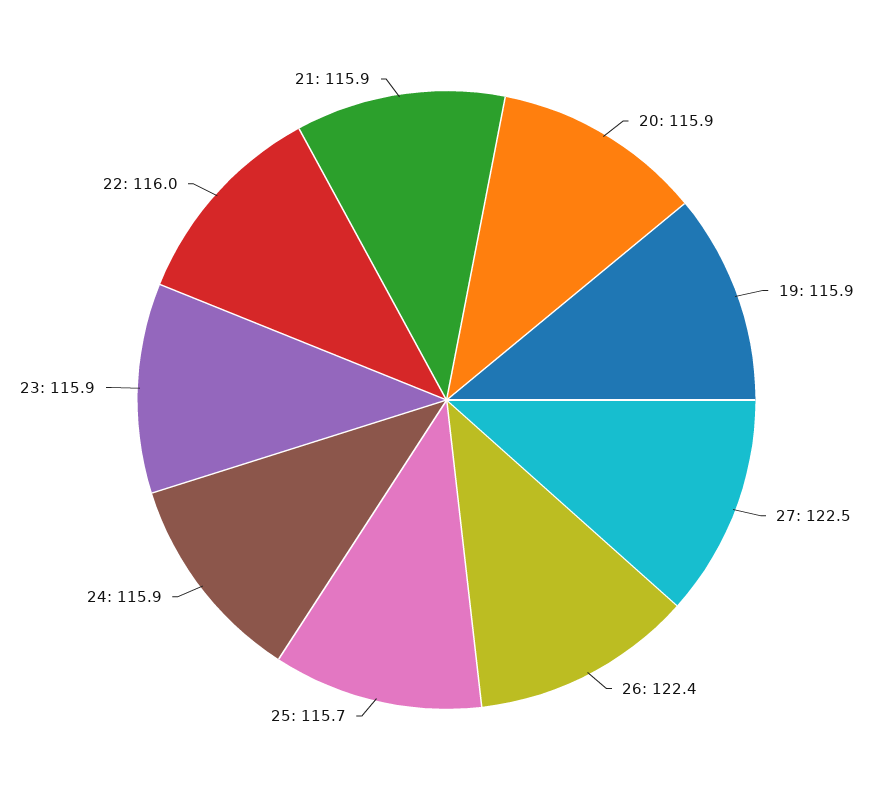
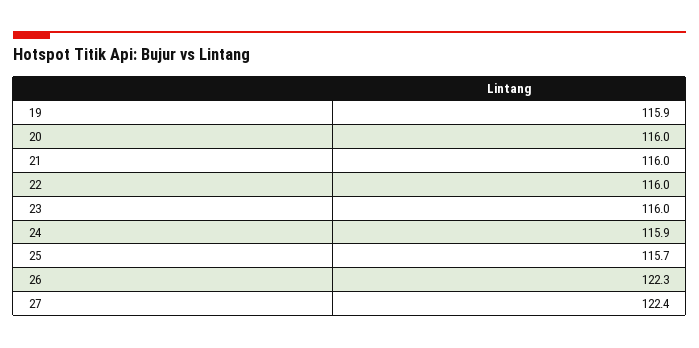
  {
-   "20": 115.9,
+   "20": 116,
    "19": 115.9,
-   "27": 122.5,
+   "27": 122.4,
-   "26": 122.4,
+   "26": 122.3,
    "25": 115.7,
    "24": 115.9,
-   "23": 115.9,
+   "23": 116,
    "22": 116,
-   "21": 115.9
+   "21": 116
  }

